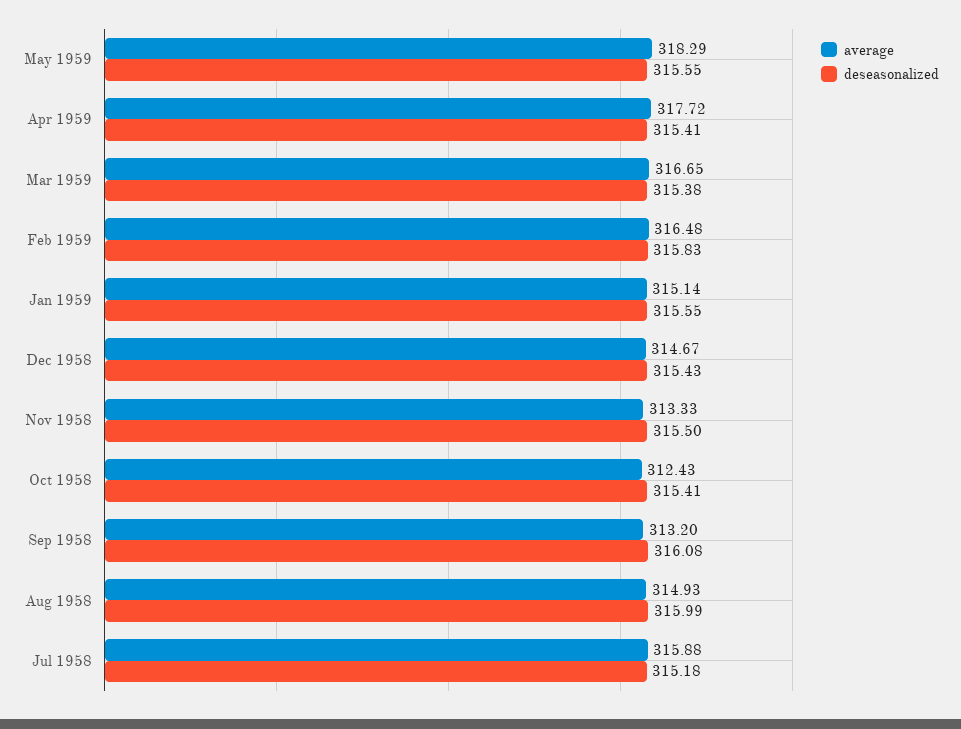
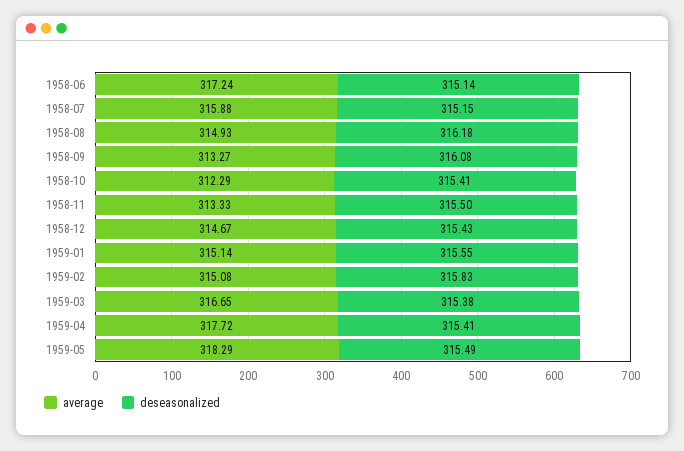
  {
    "average": {
      "May 1959": 318.29,
      "Apr 1959": 317.72,
      "Mar 1959": 316.65,
-     "Feb 1959": 316.48,
+     "Feb 1959": 315.08,
      "Jan 1959": 315.14,
      "Dec 1958": 314.67,
      "Nov 1958": 313.33,
-     "Oct 1958": 312.43,
+     "Oct 1958": 312.29,
-     "Sep 1958": 313.2,
+     "Sep 1958": 313.27,
      "Aug 1958": 314.93,
-     "Jul 1958": 315.88
+     "Jul 1958": 315.88,
+     "1958-06": 317.24
    },
    "deseasonalized": {
-     "May 1959": 315.55,
+     "May 1959": 315.49,
      "Apr 1959": 315.41,
      "Mar 1959": 315.38,
      "Feb 1959": 315.83,
      "Jan 1959": 315.55,
      "Dec 1958": 315.43,
      "Nov 1958": 315.5,
      "Oct 1958": 315.41,
      "Sep 1958": 316.08,
-     "Aug 1958": 315.99,
+     "Aug 1958": 316.18,
-     "Jul 1958": 315.18
+     "Jul 1958": 315.15,
+     "1958-06": 315.14
    }
  }

